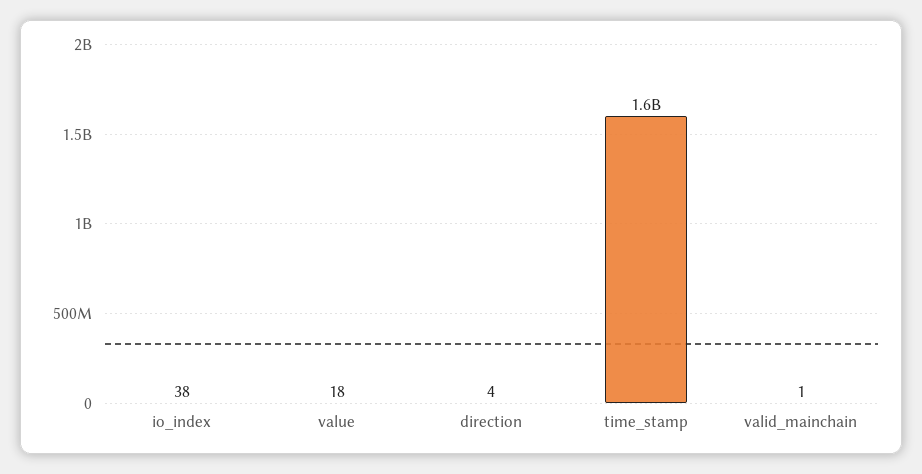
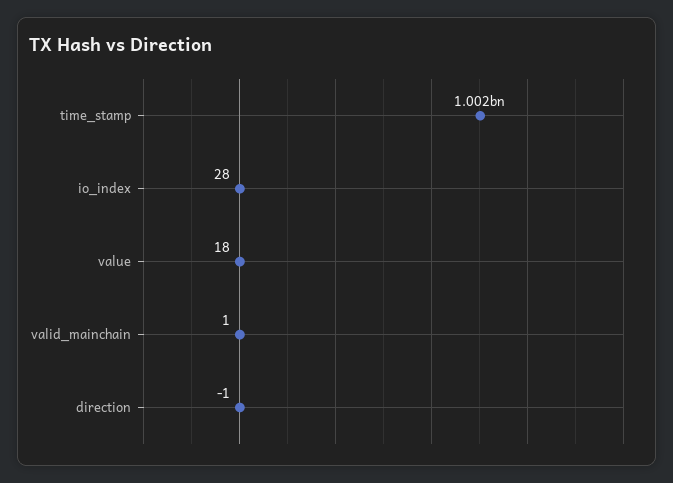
  {
-   "io_index": 38,
+   "io_index": 28,
    "value": 18,
-   "direction": 4,
+   "direction": -1,
-   "time_stamp": 1600000000,
+   "time_stamp": 1002000000,
    "valid_mainchain": 1
  }

